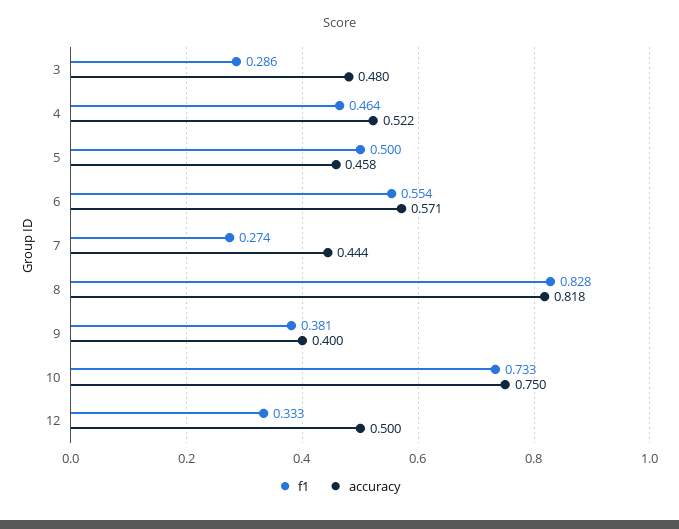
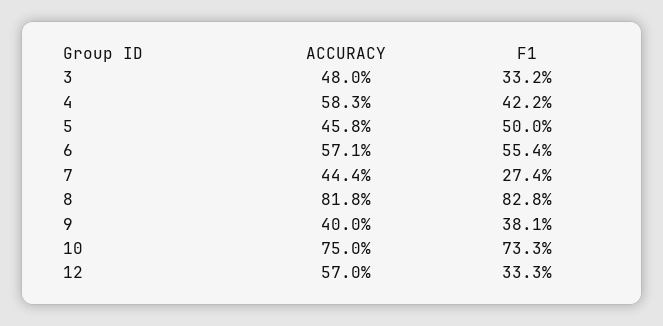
  {
    "f1": {
-     "3": 0.286,
+     "3": 0.332,
-     "4": 0.464,
+     "4": 0.422,
      "5": 0.5,
      "6": 0.554,
      "7": 0.274,
      "8": 0.828,
      "9": 0.381,
      "10": 0.733,
      "12": 0.333
    },
    "accuracy": {
      "3": 0.48,
-     "4": 0.522,
+     "4": 0.583,
      "5": 0.458,
      "6": 0.571,
      "7": 0.444,
      "8": 0.818,
      "9": 0.4,
      "10": 0.75,
-     "12": 0.5
+     "12": 0.57
    }
  }

